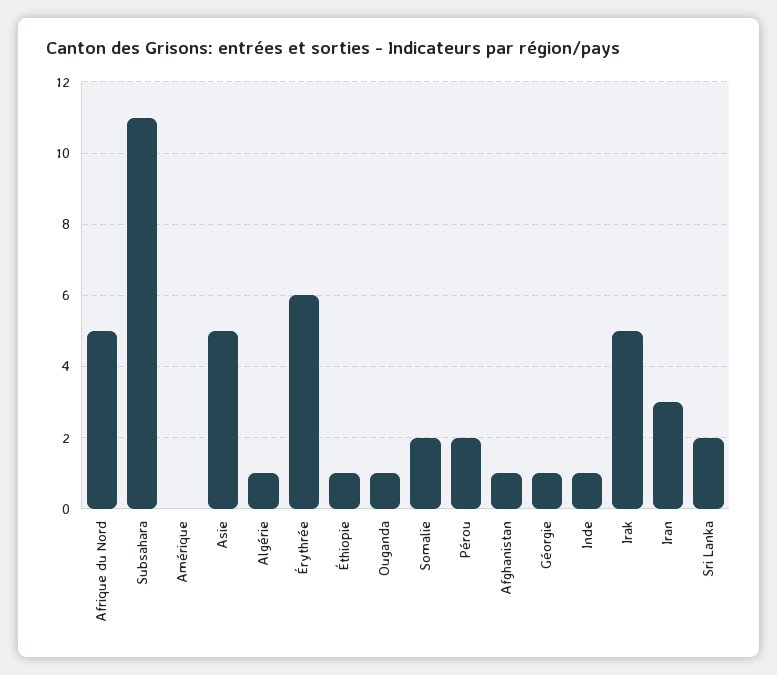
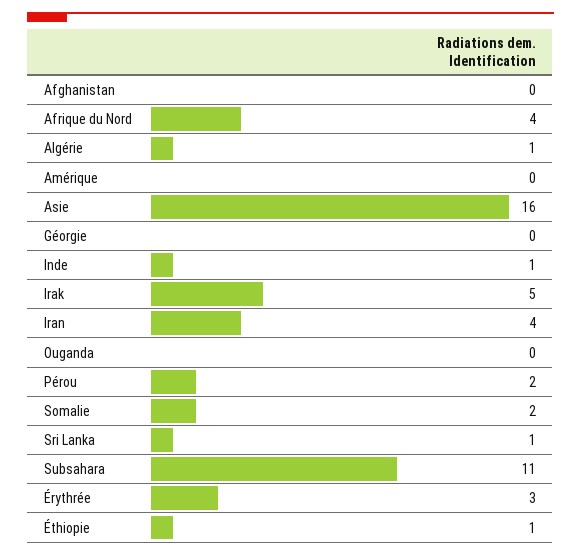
  {
-   "Afrique du Nord": 5,
+   "Afrique du Nord": 4,
    "Subsahara": 11,
    "Amérique": 0,
-   "Asie": 5,
+   "Asie": 16,
    "Algérie": 1,
-   "Érythrée": 6,
+   "Érythrée": 3,
    "Éthiopie": 1,
-   "Ouganda": 1,
+   "Ouganda": 0,
    "Somalie": 2,
    "Pérou": 2,
-   "Afghanistan": 1,
+   "Afghanistan": 0,
-   "Géorgie": 1,
+   "Géorgie": 0,
    "Inde": 1,
    "Irak": 5,
-   "Iran": 3,
+   "Iran": 4,
-   "Sri Lanka": 2
+   "Sri Lanka": 1
  }

